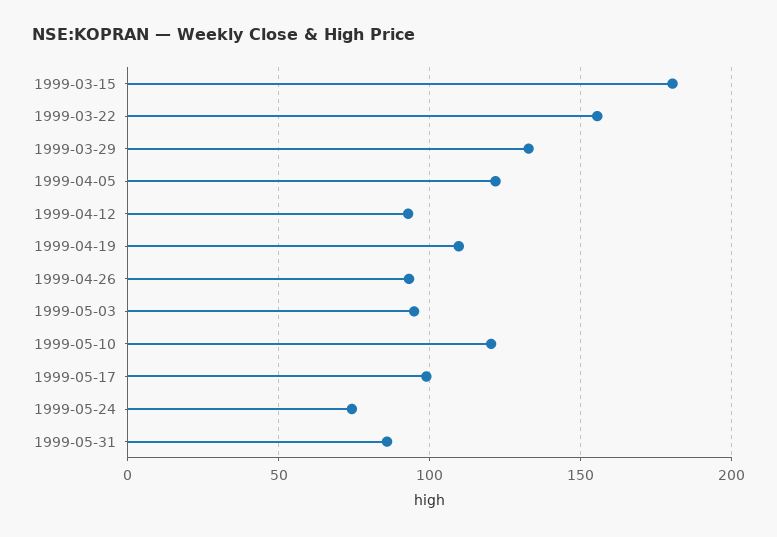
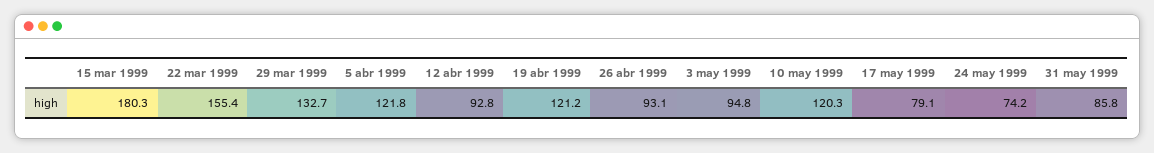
  {
    "1999-03-15": 180.3,
    "1999-03-22": 155.4,
    "1999-03-29": 132.7,
    "1999-04-05": 121.8,
    "1999-04-12": 92.8,
-   "1999-04-19": 110,
+   "1999-04-19": 121.2,
    "1999-04-26": 93.1,
    "1999-05-03": 94.8,
    "1999-05-10": 120.3,
-   "1999-05-17": 100,
+   "1999-05-17": 79.1,
    "1999-05-24": 74.2,
    "1999-05-31": 85.8
  }

